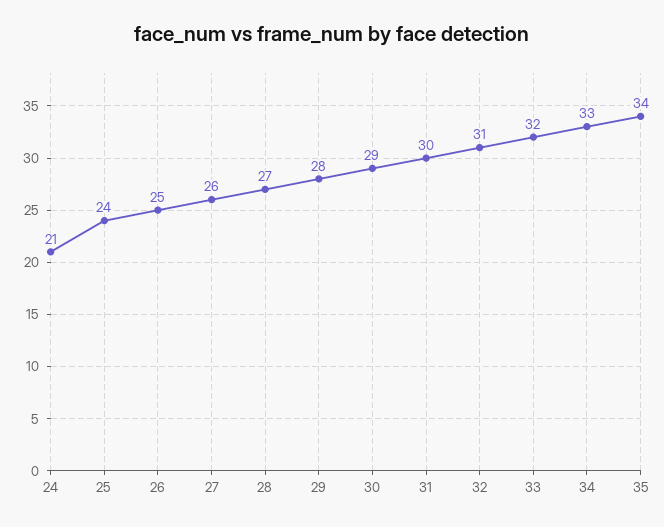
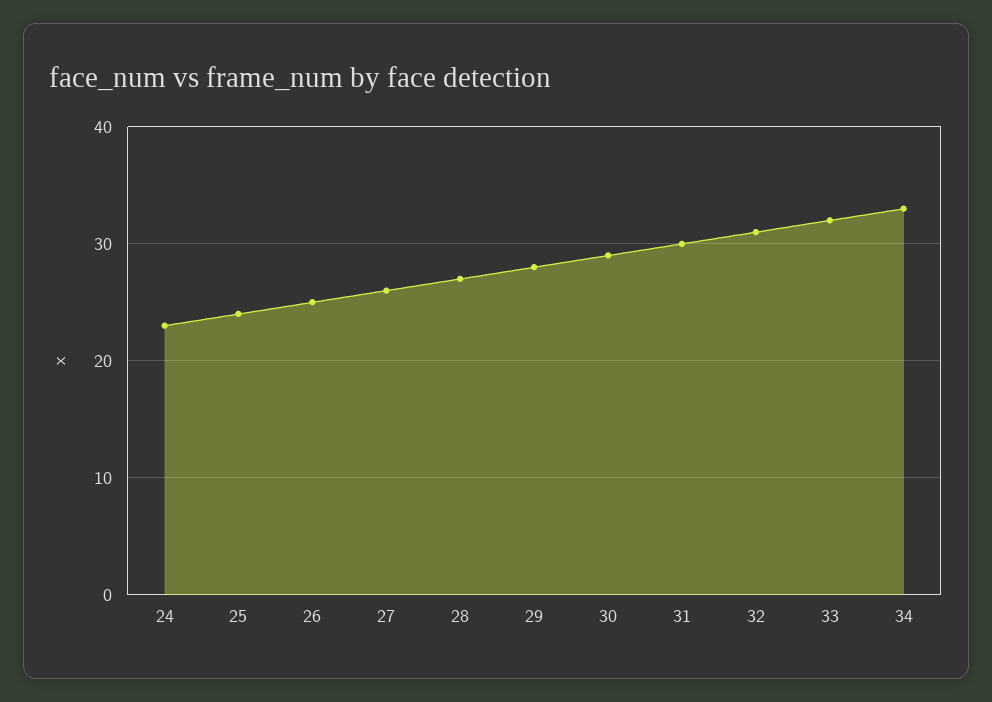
  {
-   "24": 21,
+   "24": 23,
    "25": 24,
    "26": 25,
    "27": 26,
    "28": 27,
    "29": 28,
    "30": 29,
    "31": 30,
    "32": 31,
    "33": 32,
-   "34": 33,
+   "34": 33
-   "35": 34
  }

